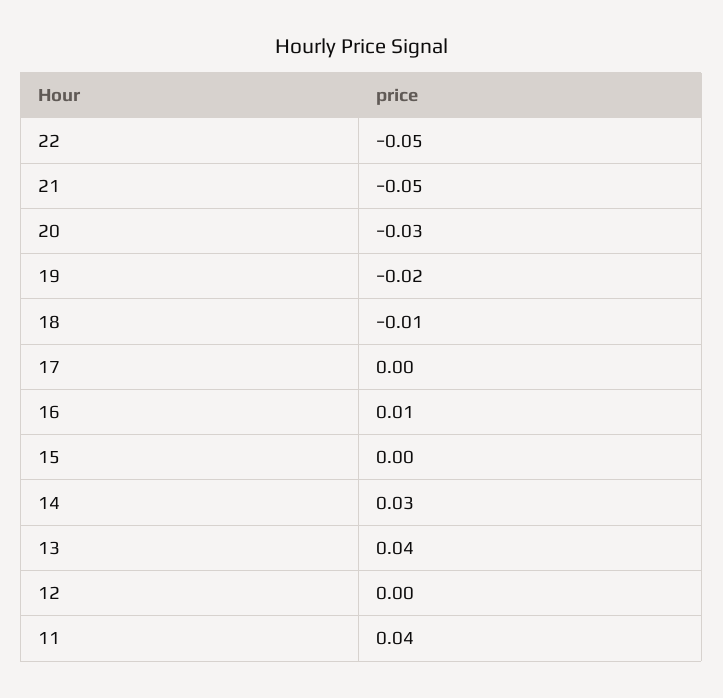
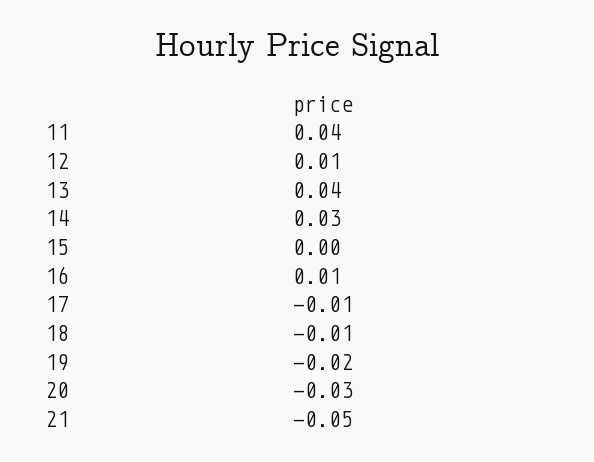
  {
-   "22": -0.05,
    "21": -0.05,
    "20": -0.03,
    "19": -0.02,
    "18": -0.01,
-   "17": 0,
+   "17": -0.01,
    "16": 0.01,
    "15": 0,
    "14": 0.03,
    "13": 0.04,
-   "12": 0,
+   "12": 0.01,
    "11": 0.04
  }

